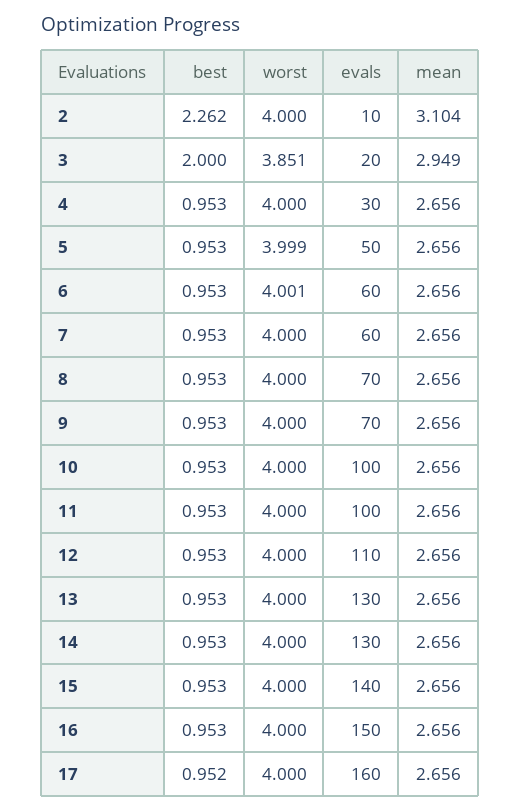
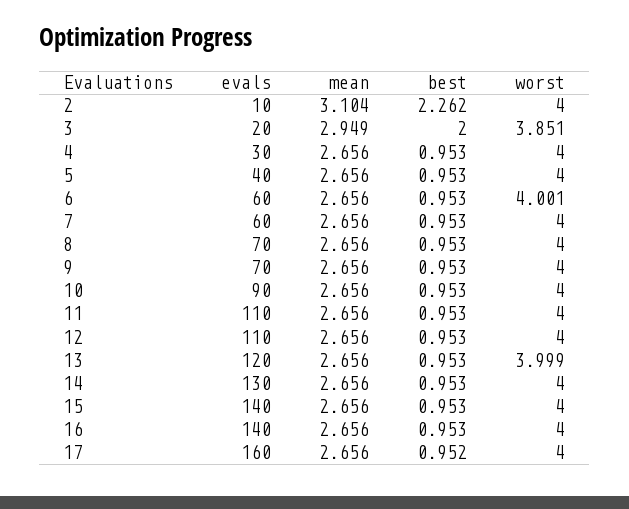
  {
    "best": {
      "2": 2.262,
      "3": 2,
      "4": 0.953,
      "5": 0.953,
      "6": 0.953,
      "7": 0.953,
      "8": 0.953,
      "9": 0.953,
      "10": 0.953,
      "11": 0.953,
      "12": 0.953,
      "13": 0.953,
      "14": 0.953,
      "15": 0.953,
      "16": 0.953,
      "17": 0.952
    },
    "worst": {
      "2": 4,
      "3": 3.851,
      "4": 4,
-     "5": 3.999,
+     "5": 4,
      "6": 4.001,
      "7": 4,
      "8": 4,
      "9": 4,
      "10": 4,
      "11": 4,
      "12": 4,
-     "13": 4,
+     "13": 3.999,
      "14": 4,
      "15": 4,
      "16": 4,
      "17": 4
    },
    "evals": {
      "2": 10,
      "3": 20,
      "4": 30,
-     "5": 50,
+     "5": 40,
      "6": 60,
      "7": 60,
      "8": 70,
      "9": 70,
-     "10": 100,
+     "10": 90,
-     "11": 100,
+     "11": 110,
      "12": 110,
-     "13": 130,
+     "13": 120,
      "14": 130,
      "15": 140,
-     "16": 150,
+     "16": 140,
      "17": 160
    },
    "mean": {
      "2": 3.104,
      "3": 2.949,
      "4": 2.656,
      "5": 2.656,
      "6": 2.656,
      "7": 2.656,
      "8": 2.656,
      "9": 2.656,
      "10": 2.656,
      "11": 2.656,
      "12": 2.656,
      "13": 2.656,
      "14": 2.656,
      "15": 2.656,
      "16": 2.656,
      "17": 2.656
    }
  }

